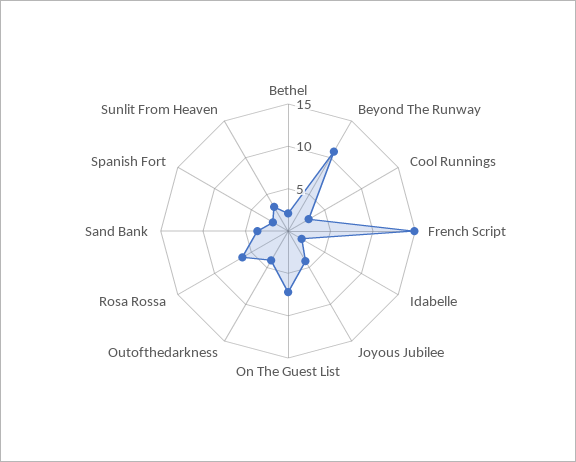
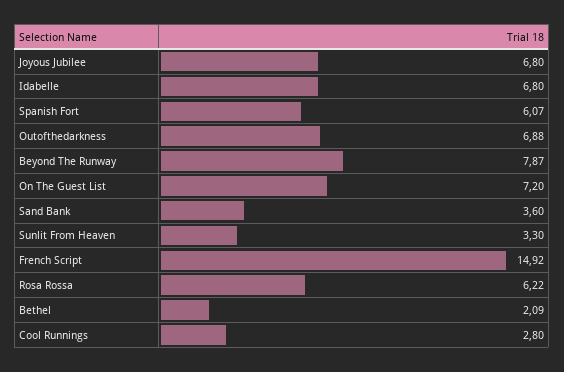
  {
    "Bethel": 2.09,
-   "Beyond The Runway": 11,
+   "Beyond The Runway": 7.87,
    "Cool Runnings": 2.8,
    "French Script": 14.92,
-   "Idabelle": 2,
+   "Idabelle": 6.8,
-   "Joyous Jubilee": 4,
+   "Joyous Jubilee": 6.8,
    "On The Guest List": 7.2,
-   "Outofthedarkness": 4,
+   "Outofthedarkness": 6.88,
    "Rosa Rossa": 6.22,
    "Sand Bank": 3.6,
-   "Spanish Fort": 2,
+   "Spanish Fort": 6.07,
    "Sunlit From Heaven": 3.3
  }

